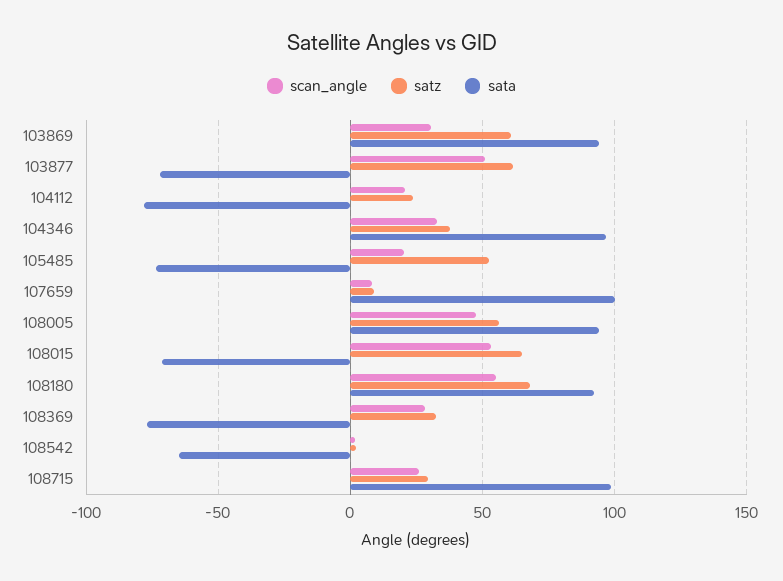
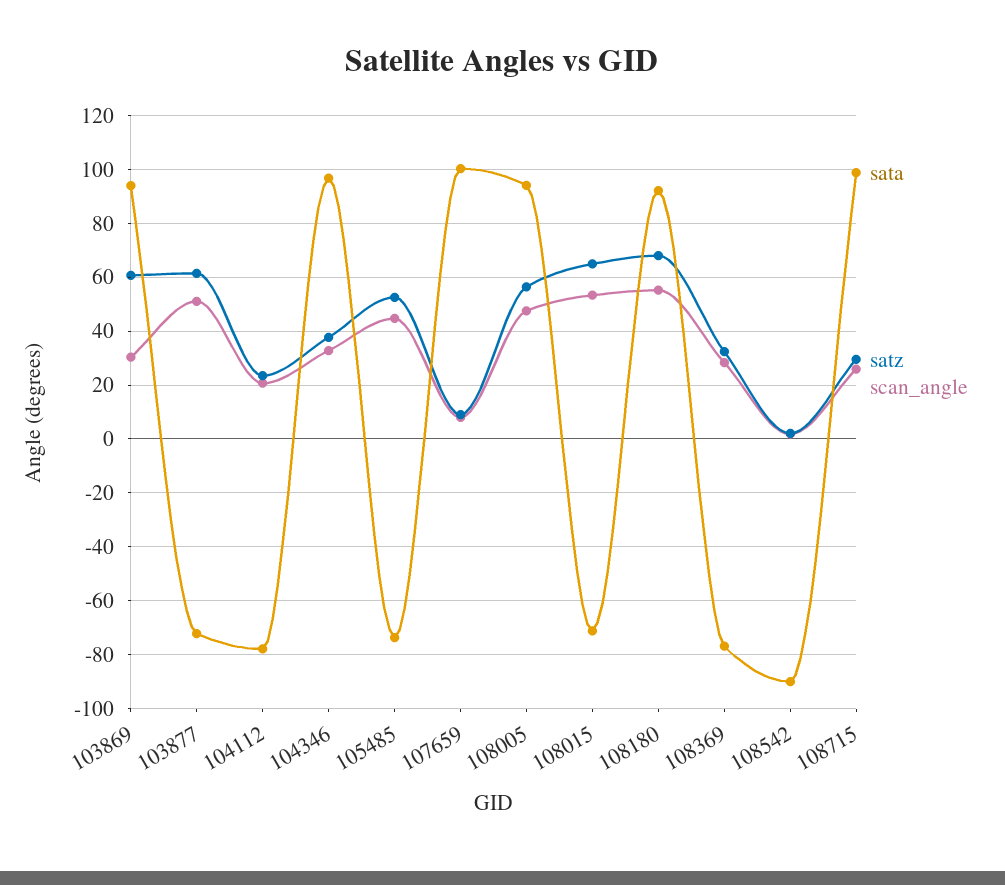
  {
    "scan_angle": {
      "103869": 30,
      "103877": 50,
      "104112": 20,
      "104346": 32.5,
-     "105485": 20,
+     "105485": 45,
      "107659": 7.5,
      "108005": 47.5,
      "108015": 52.5,
      "108180": 55,
      "108369": 27.5,
      "108542": 2.5,
      "108715": 25
    },
    "satz": {
      "103869": 60,
      "103877": 62.5,
      "104112": 22.5,
      "104346": 37.5,
      "105485": 52.5,
      "107659": 10,
      "108005": 57.5,
      "108015": 65,
      "108180": 67.5,
      "108369": 32.5,
      "108542": 2.5,
      "108715": 30
    },
    "sata": {
      "103869": 95,
      "103877": -72.5,
      "104112": -77.5,
      "104346": 97.5,
      "105485": -72.5,
      "107659": 100,
      "108005": 95,
      "108015": -70,
      "108180": 92.5,
      "108369": -77.5,
-     "108542": -65,
+     "108542": -90,
      "108715": 100
    }
  }

